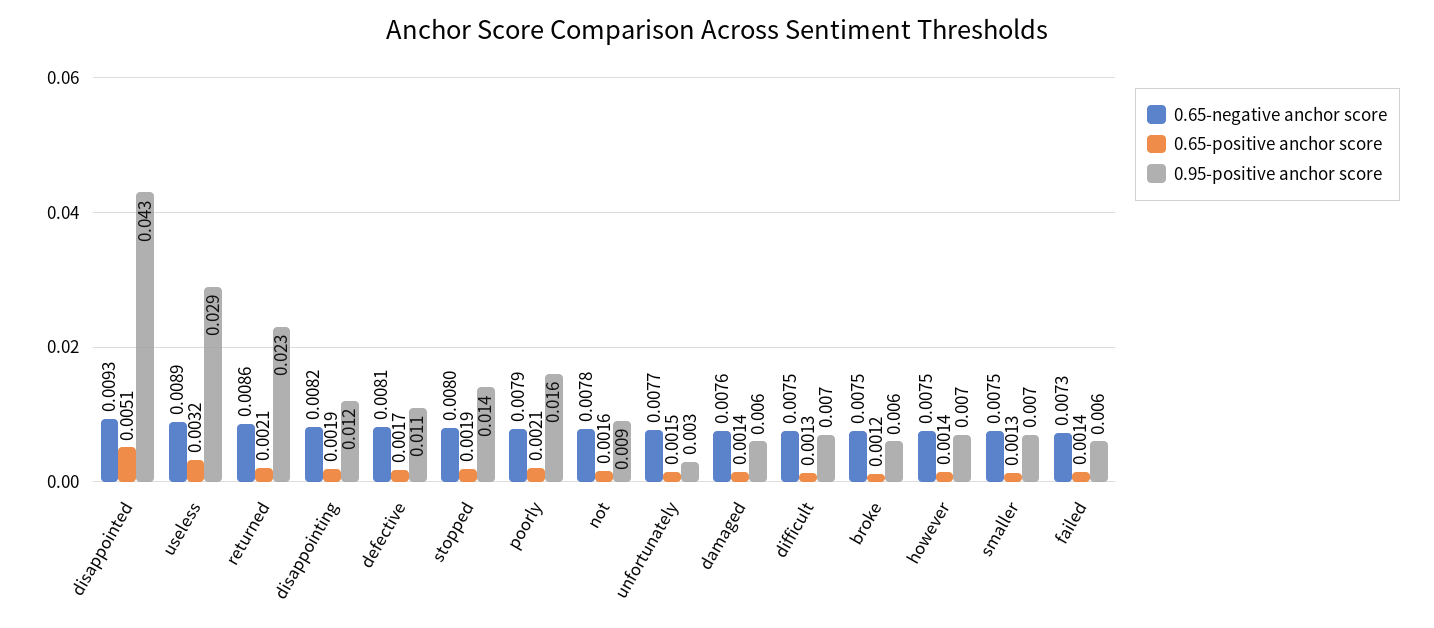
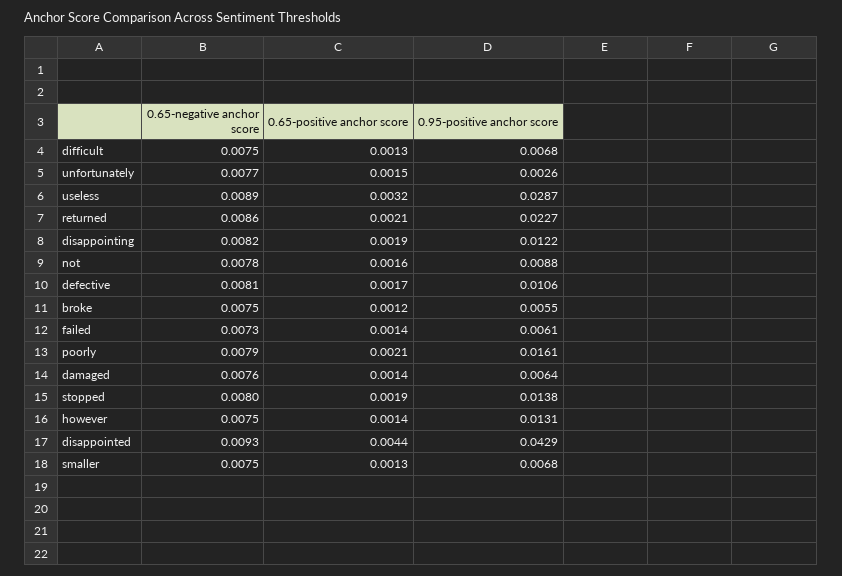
  {
    "0.65-negative anchor score": {
      "disappointed": 0.0093,
      "useless": 0.0089,
      "returned": 0.0086,
      "disappointing": 0.0082,
      "defective": 0.0081,
      "stopped": 0.008,
      "poorly": 0.0079,
      "not": 0.0078,
      "unfortunately": 0.0077,
      "damaged": 0.0076,
      "difficult": 0.0075,
      "broke": 0.0075,
      "however": 0.0075,
      "smaller": 0.0075,
      "failed": 0.0073
    },
    "0.65-positive anchor score": {
-     "disappointed": 0.0051,
+     "disappointed": 0.0044,
      "useless": 0.0032,
      "returned": 0.0021,
      "disappointing": 0.0019,
      "defective": 0.0017,
      "stopped": 0.0019,
      "poorly": 0.0021,
      "not": 0.0016,
      "unfortunately": 0.0015,
      "damaged": 0.0014,
      "difficult": 0.0013,
      "broke": 0.0012,
      "however": 0.0014,
      "smaller": 0.0013,
      "failed": 0.0014
    },
    "0.95-positive anchor score": {
      "disappointed": 0.0429,
      "useless": 0.0287,
      "returned": 0.0227,
      "disappointing": 0.0122,
      "defective": 0.0106,
      "stopped": 0.0138,
      "poorly": 0.0161,
      "not": 0.0088,
      "unfortunately": 0.0026,
      "damaged": 0.0064,
      "difficult": 0.0068,
      "broke": 0.0055,
-     "however": 0.007,
+     "however": 0.0131,
      "smaller": 0.0068,
      "failed": 0.0061
    }
  }

